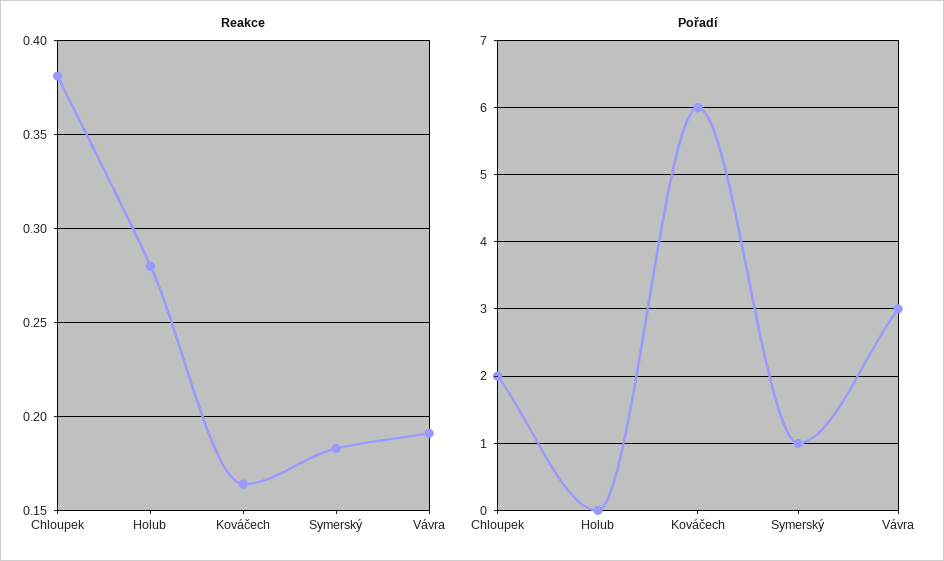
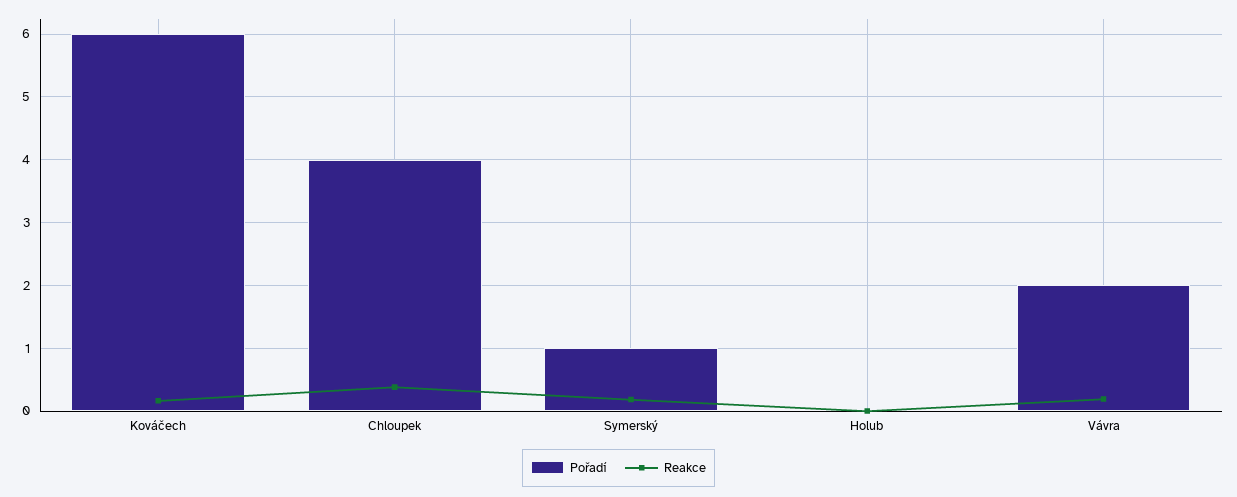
  {
    "Reakce": {
      "Chloupek": 0.38,
-     "Holub": 0.28,
+     "Holub": 0,
      "Kováčech": 0.165,
      "Symerský": 0.185,
      "Vávra": 0.19
    },
    "Pořadí": {
-     "Chloupek": 2,
+     "Chloupek": 4,
      "Holub": 0,
      "Kováčech": 6,
      "Symerský": 1,
-     "Vávra": 3
+     "Vávra": 2
    }
  }

